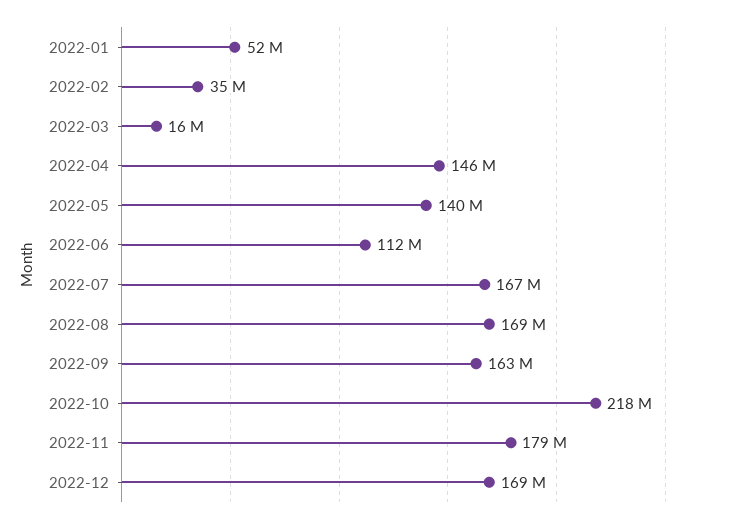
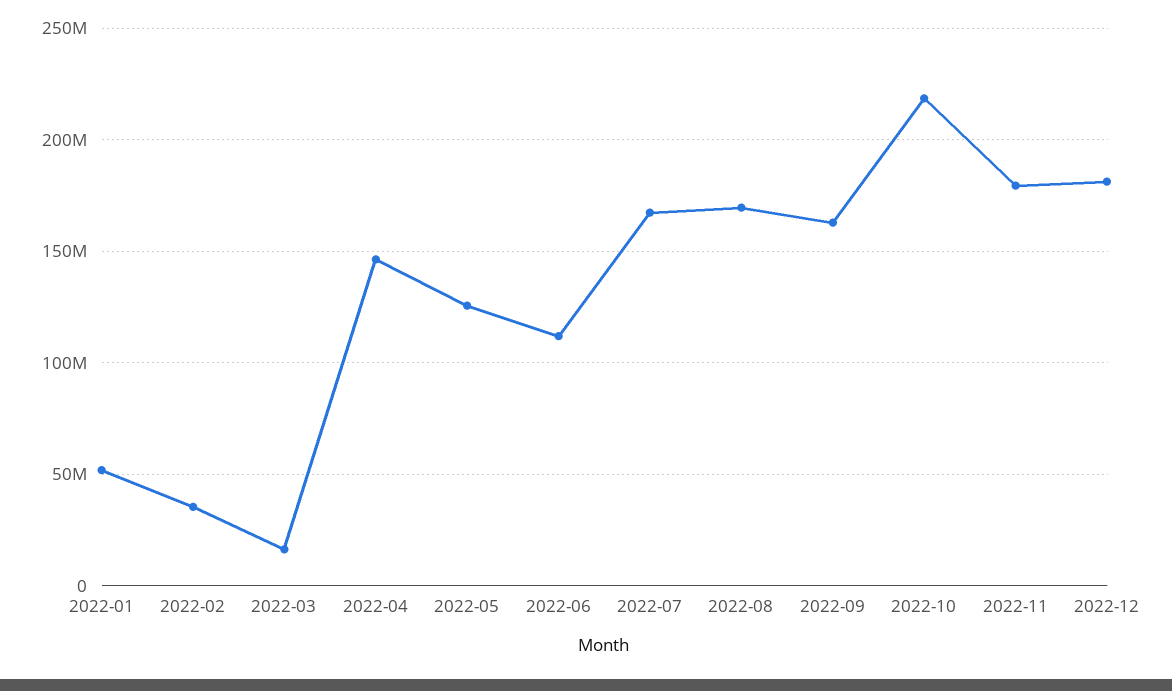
  {
    "2022-01": 52000000,
    "2022-02": 35000000,
    "2022-03": 16000000,
    "2022-04": 146000000,
-   "2022-05": 140000000,
+   "2022-05": 125000000,
    "2022-06": 112000000,
    "2022-07": 167000000,
    "2022-08": 169000000,
    "2022-09": 163000000,
    "2022-10": 218000000,
    "2022-11": 179000000,
-   "2022-12": 169000000
+   "2022-12": 180000000
  }

